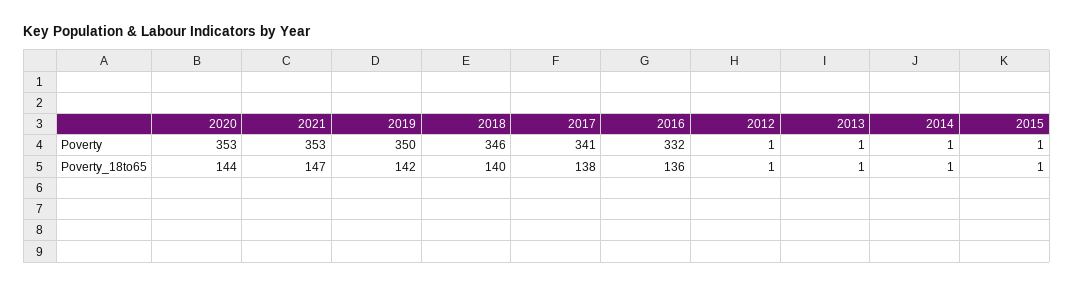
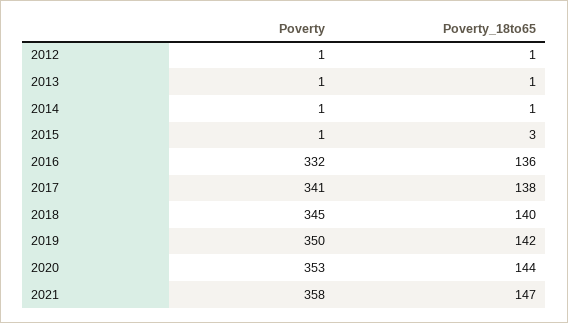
  {
    "2020": {
      "Poverty": 353,
      "Poverty_18to65": 144
    },
    "2021": {
-     "Poverty": 353,
+     "Poverty": 358,
      "Poverty_18to65": 147
    },
    "2019": {
      "Poverty": 350,
      "Poverty_18to65": 142
    },
    "2018": {
-     "Poverty": 346,
+     "Poverty": 345,
      "Poverty_18to65": 140
    },
    "2017": {
      "Poverty": 341,
      "Poverty_18to65": 138
    },
    "2016": {
      "Poverty": 332,
      "Poverty_18to65": 136
    },
    "2012": {
      "Poverty": 1,
      "Poverty_18to65": 1
    },
    "2013": {
      "Poverty": 1,
      "Poverty_18to65": 1
    },
    "2014": {
      "Poverty": 1,
      "Poverty_18to65": 1
    },
    "2015": {
      "Poverty": 1,
-     "Poverty_18to65": 1
+     "Poverty_18to65": 3
    }
  }

